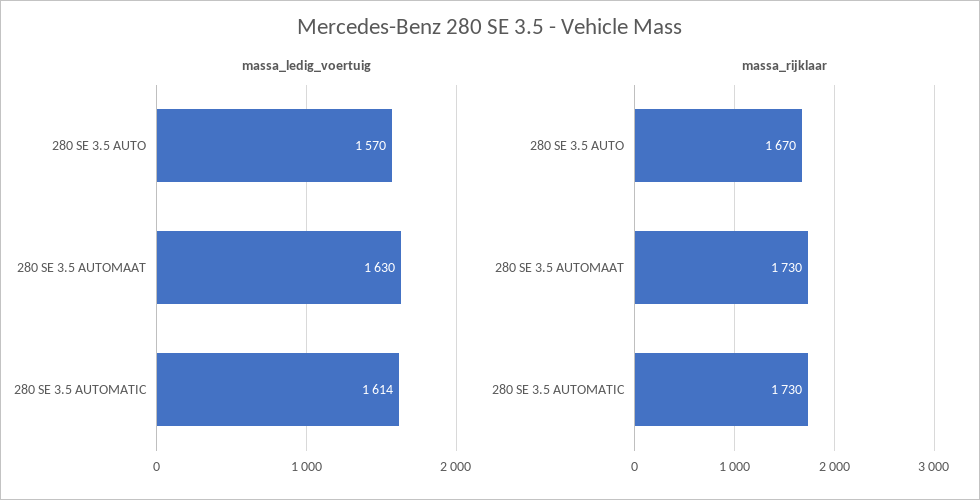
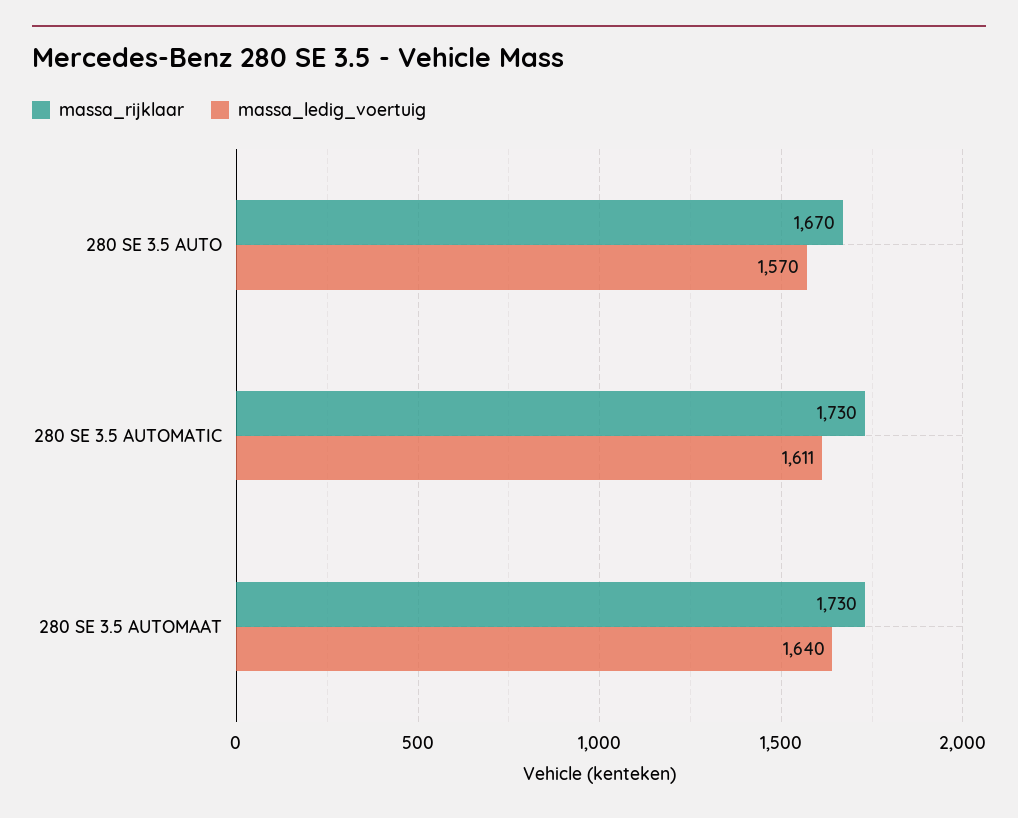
  {
    "massa_ledig_voertuig": {
      "280 SE 3.5 AUTO": 1570,
-     "280 SE 3.5 AUTOMAAT": 1630,
+     "280 SE 3.5 AUTOMAAT": 1640,
-     "280 SE 3.5 AUTOMATIC": 1614
+     "280 SE 3.5 AUTOMATIC": 1611
    },
    "massa_rijklaar": {
      "280 SE 3.5 AUTO": 1670,
      "280 SE 3.5 AUTOMAAT": 1730,
      "280 SE 3.5 AUTOMATIC": 1730
    }
  }

